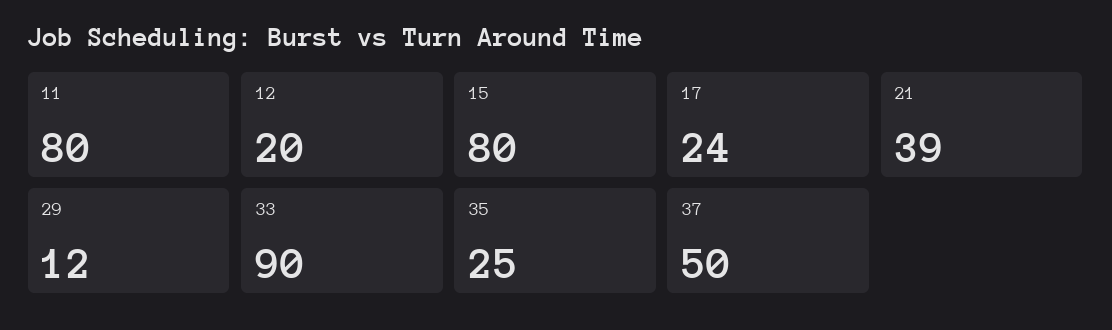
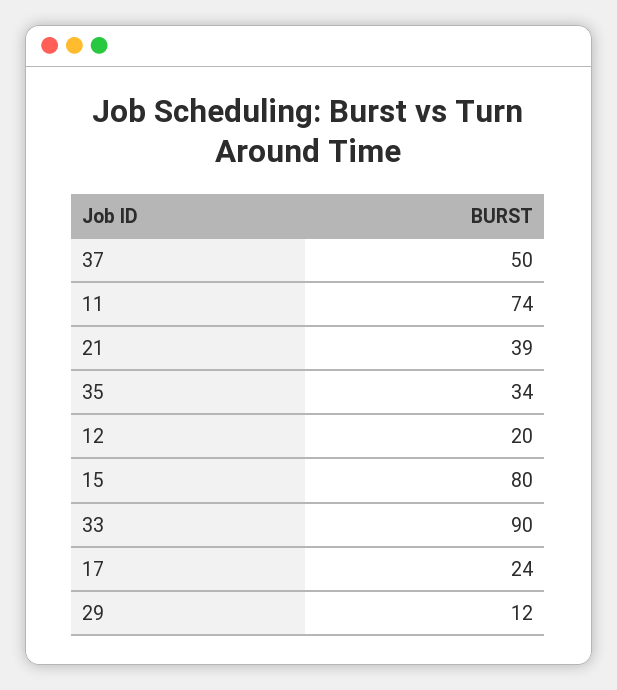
  {
-   "11": 80,
+   "11": 74,
    "12": 20,
    "15": 80,
    "17": 24,
    "21": 39,
    "29": 12,
    "33": 90,
-   "35": 25,
+   "35": 34,
    "37": 50
  }

